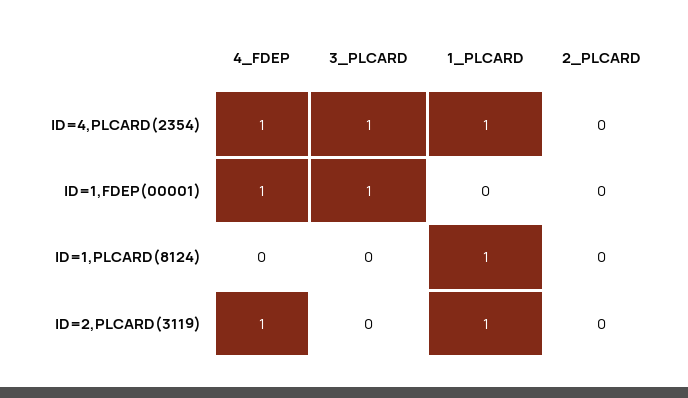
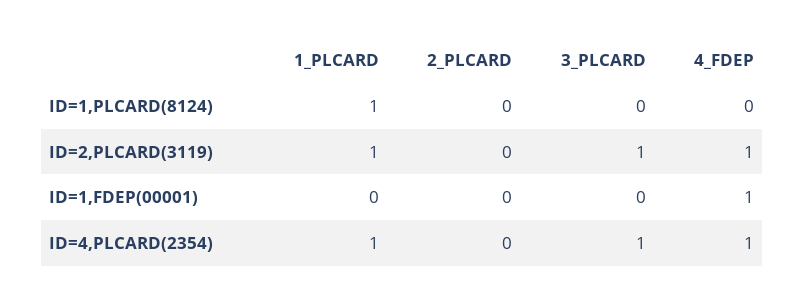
  {
    "4_FDEP": {
      "ID=4,PLCARD(2354)": 1,
      "ID=1,FDEP(00001)": 1,
      "ID=1,PLCARD(8124)": 0,
      "ID=2,PLCARD(3119)": 1
    },
    "3_PLCARD": {
      "ID=4,PLCARD(2354)": 1,
-     "ID=1,FDEP(00001)": 1,
+     "ID=1,FDEP(00001)": 0,
      "ID=1,PLCARD(8124)": 0,
-     "ID=2,PLCARD(3119)": 0
+     "ID=2,PLCARD(3119)": 1
    },
    "1_PLCARD": {
      "ID=4,PLCARD(2354)": 1,
      "ID=1,FDEP(00001)": 0,
      "ID=1,PLCARD(8124)": 1,
      "ID=2,PLCARD(3119)": 1
    },
    "2_PLCARD": {
      "ID=4,PLCARD(2354)": 0,
      "ID=1,FDEP(00001)": 0,
      "ID=1,PLCARD(8124)": 0,
      "ID=2,PLCARD(3119)": 0
    }
  }

